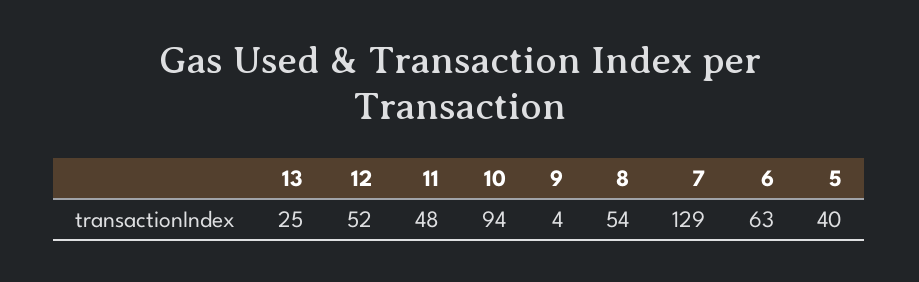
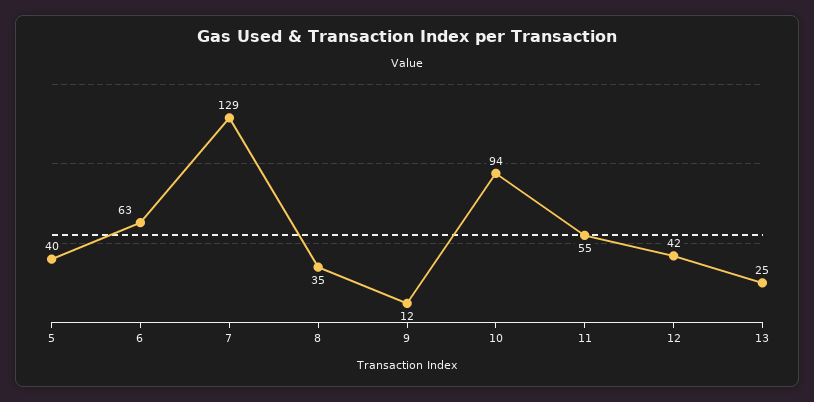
  {
    "13": 25,
-   "12": 52,
+   "12": 42,
-   "11": 48,
+   "11": 55,
    "10": 94,
-   "9": 4,
+   "9": 12,
-   "8": 54,
+   "8": 35,
    "7": 129,
    "6": 63,
    "5": 40
  }

